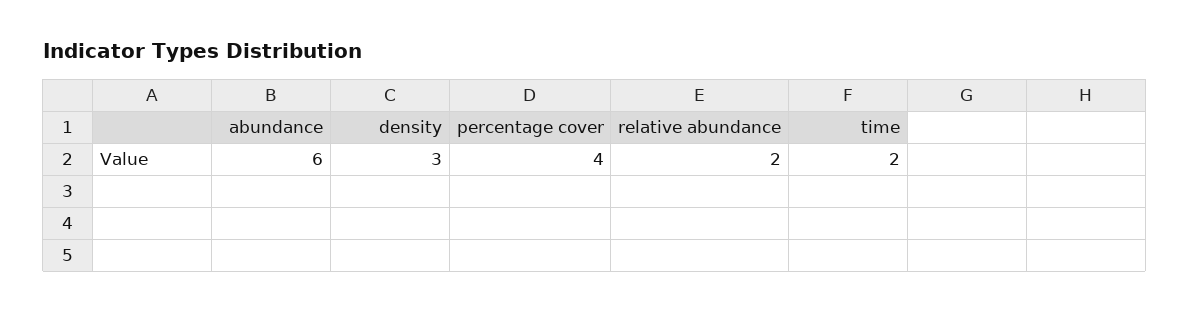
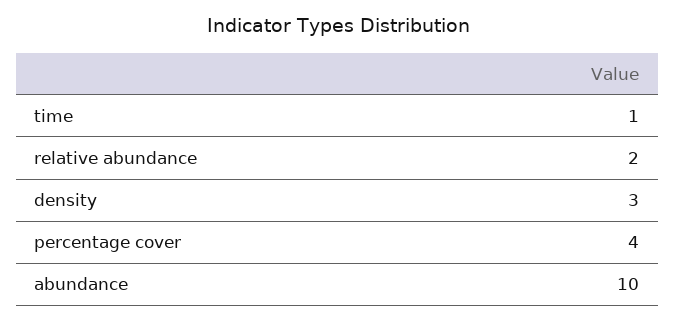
  {
-   "abundance": 6,
+   "abundance": 10,
    "density": 3,
    "percentage cover": 4,
    "relative abundance": 2,
-   "time": 2
+   "time": 1
  }

